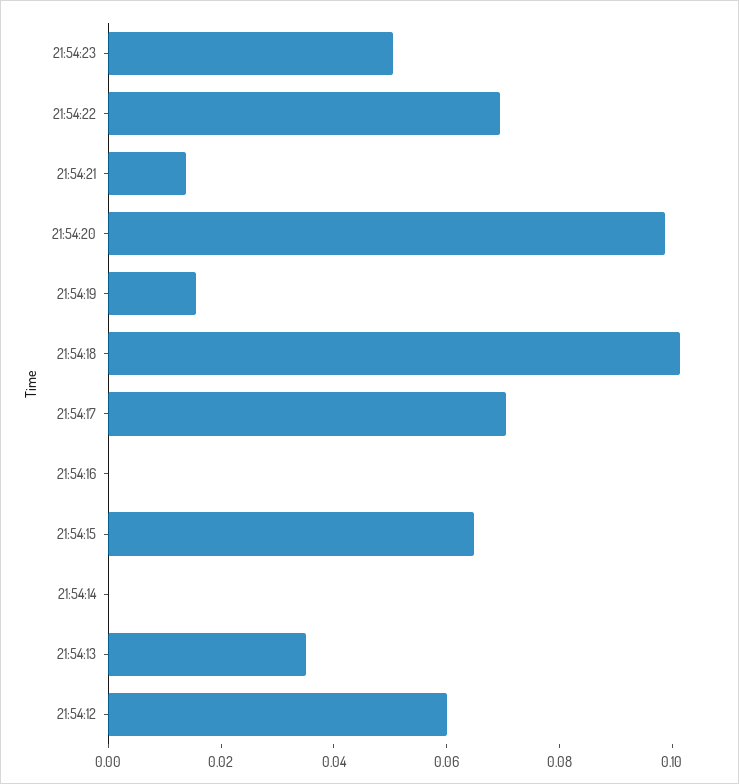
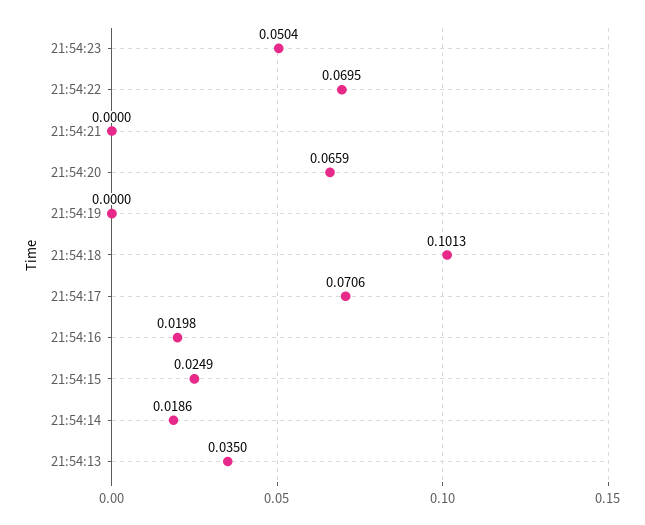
  {
    "21:54:23": 0.0504,
    "21:54:22": 0.0695,
-   "21:54:21": 0.015,
+   "21:54:21": 0,
-   "21:54:20": 0.1,
+   "21:54:20": 0.0659,
-   "21:54:19": 0.015,
+   "21:54:19": 0,
    "21:54:18": 0.1013,
    "21:54:17": 0.0706,
-   "21:54:16": 0,
+   "21:54:16": 0.0198,
-   "21:54:15": 0.065,
+   "21:54:15": 0.0249,
-   "21:54:14": 0,
+   "21:54:14": 0.0186,
-   "21:54:13": 0.035,
+   "21:54:13": 0.035
-   "21:54:12": 0.06
  }

